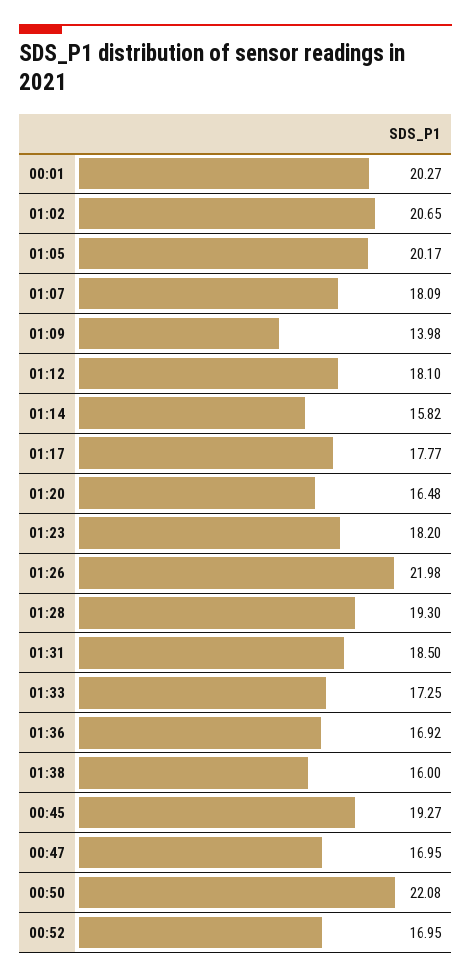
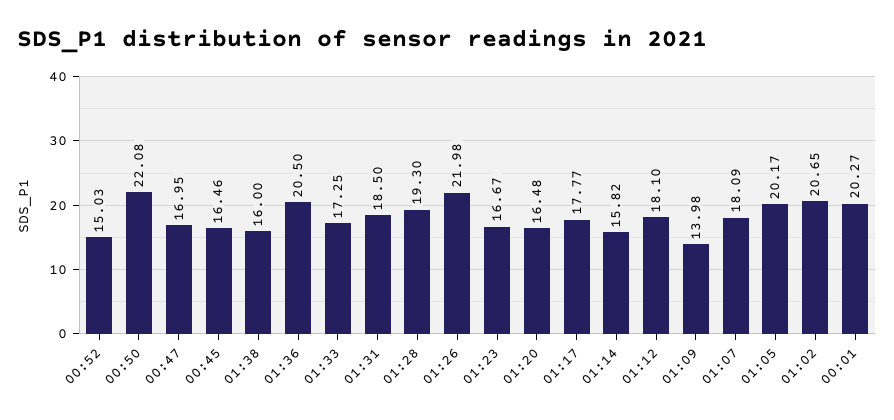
  {
    "00:01": 20.27,
    "01:02": 20.65,
    "01:05": 20.17,
    "01:07": 18.09,
    "01:09": 13.98,
    "01:12": 18.1,
    "01:14": 15.82,
    "01:17": 17.77,
    "01:20": 16.48,
-   "01:23": 18.2,
+   "01:23": 16.67,
    "01:26": 21.98,
    "01:28": 19.3,
    "01:31": 18.5,
    "01:33": 17.25,
-   "01:36": 16.92,
+   "01:36": 20.5,
    "01:38": 16,
-   "00:45": 19.27,
+   "00:45": 16.46,
    "00:47": 16.95,
    "00:50": 22.08,
-   "00:52": 16.95
+   "00:52": 15.03
  }

